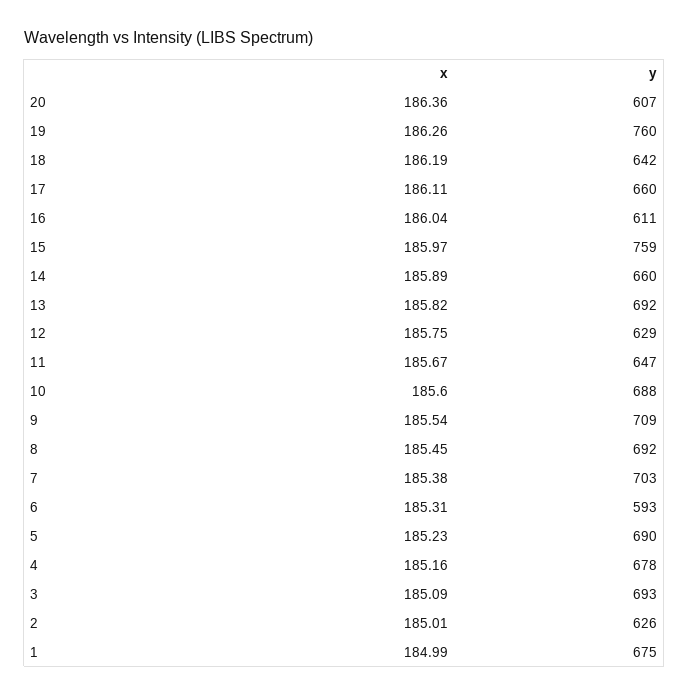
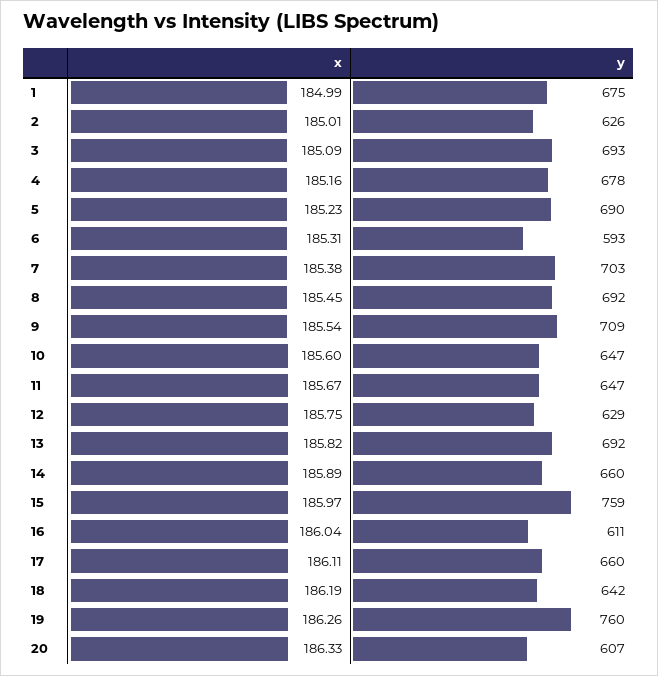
  {
    "x": {
-     "20": 186.36,
+     "20": 186.33,
      "19": 186.26,
      "18": 186.19,
      "17": 186.11,
      "16": 186.04,
      "15": 185.97,
      "14": 185.89,
      "13": 185.82,
      "12": 185.75,
      "11": 185.67,
      "10": 185.6,
      "9": 185.54,
      "8": 185.45,
      "7": 185.38,
      "6": 185.31,
      "5": 185.23,
      "4": 185.16,
      "3": 185.09,
      "2": 185.01,
      "1": 184.99
    },
    "y": {
      "20": 607,
      "19": 760,
      "18": 642,
      "17": 660,
      "16": 611,
      "15": 759,
      "14": 660,
      "13": 692,
      "12": 629,
      "11": 647,
-     "10": 688,
+     "10": 647,
      "9": 709,
      "8": 692,
      "7": 703,
      "6": 593,
      "5": 690,
      "4": 678,
      "3": 693,
      "2": 626,
      "1": 675
    }
  }

